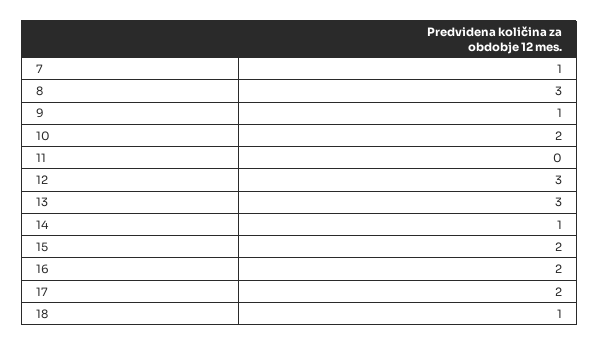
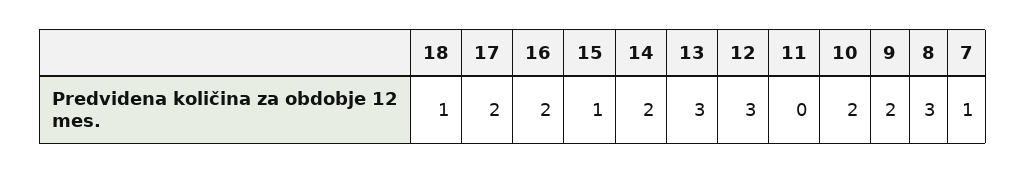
  {
    "7": 1,
    "8": 3,
-   "9": 1,
+   "9": 2,
    "10": 2,
    "11": 0,
    "12": 3,
    "13": 3,
-   "14": 1,
+   "14": 2,
-   "15": 2,
+   "15": 1,
    "16": 2,
    "17": 2,
    "18": 1
  }

